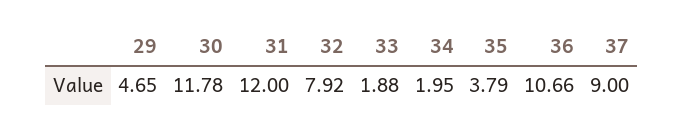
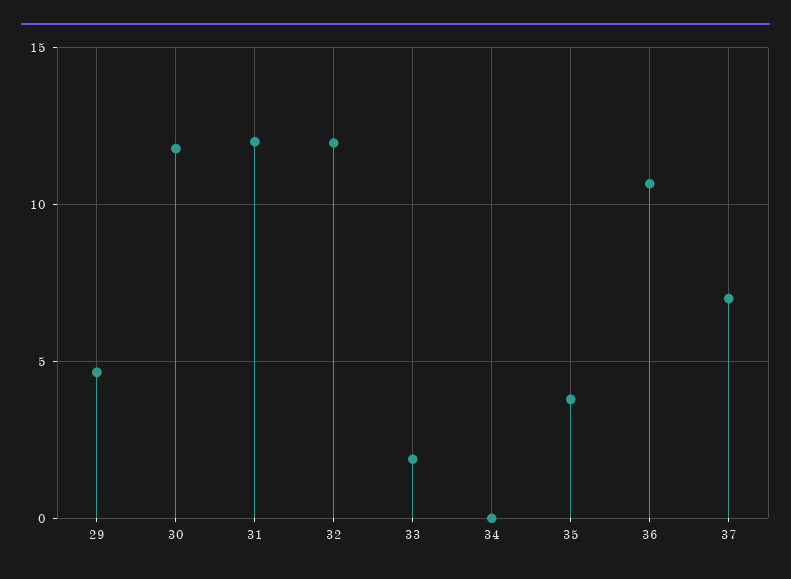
  {
    "29": 4.65,
    "30": 11.78,
    "31": 12,
-   "32": 7.92,
+   "32": 12,
    "33": 1.88,
-   "34": 1.95,
+   "34": 0,
    "35": 3.79,
    "36": 10.66,
-   "37": 9
+   "37": 7
  }

